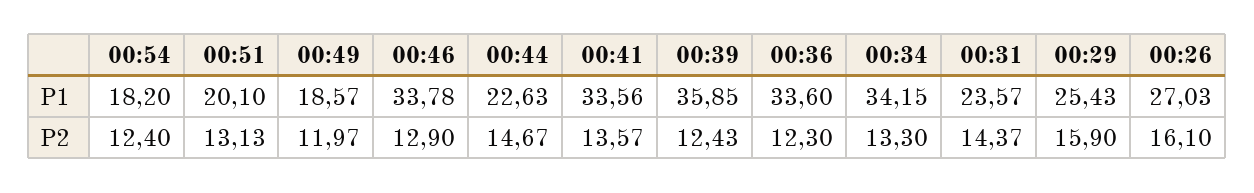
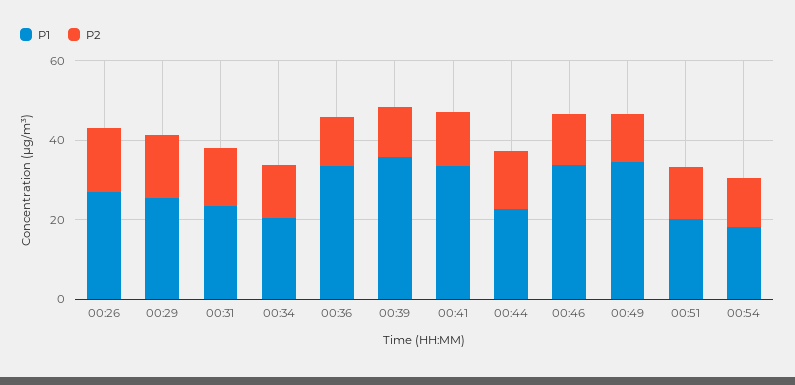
  {
    "P1": {
      "00:54": 18.2,
      "00:51": 20.1,
-     "00:49": 18.57,
+     "00:49": 35,
      "00:46": 33.78,
      "00:44": 22.63,
      "00:41": 33.56,
      "00:39": 35.85,
      "00:36": 33.6,
-     "00:34": 34.15,
+     "00:34": 20,
      "00:31": 23.57,
      "00:29": 25.43,
      "00:26": 27.03
    },
    "P2": {
      "00:54": 12.4,
      "00:51": 13.13,
      "00:49": 11.97,
      "00:46": 12.9,
      "00:44": 14.67,
      "00:41": 13.57,
      "00:39": 12.43,
      "00:36": 12.3,
      "00:34": 13.3,
      "00:31": 14.37,
      "00:29": 15.9,
      "00:26": 16.1
    }
  }

